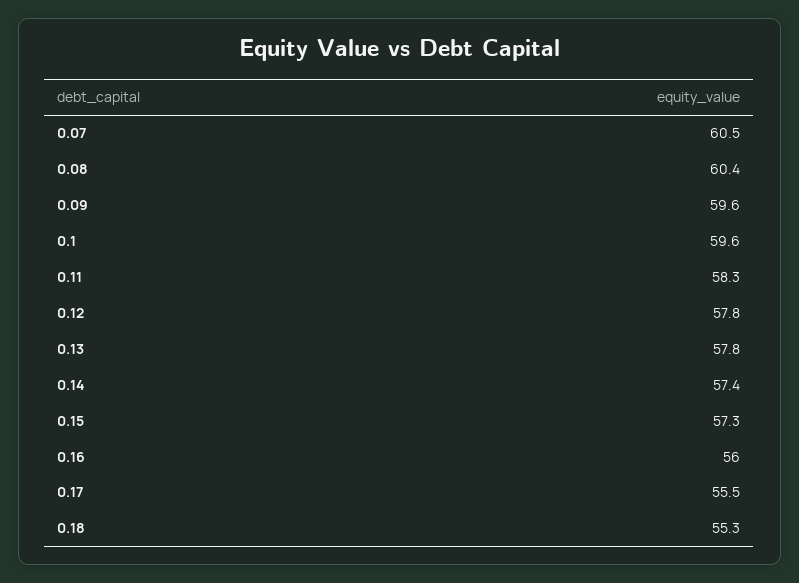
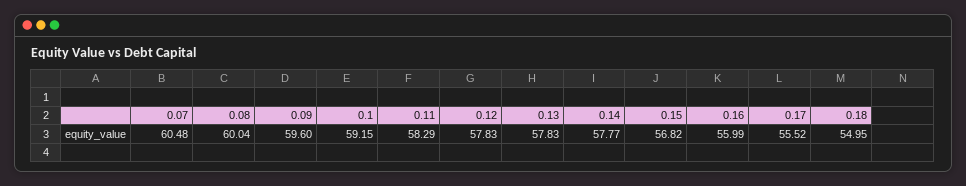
  {
    "0.07": 60.48,
-   "0.08": 60.4,
+   "0.08": 60.04,
    "0.09": 59.6,
-   "0.1": 59.6,
+   "0.1": 59.15,
    "0.11": 58.29,
    "0.12": 57.83,
    "0.13": 57.83,
-   "0.14": 57.4,
+   "0.14": 57.77,
-   "0.15": 57.3,
+   "0.15": 56.82,
    "0.16": 55.99,
    "0.17": 55.52,
-   "0.18": 55.3
+   "0.18": 54.95
  }

